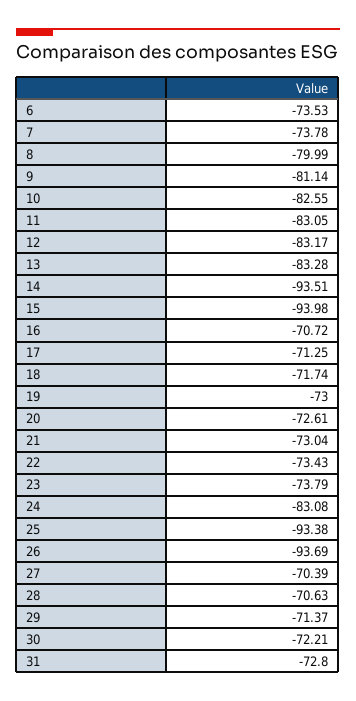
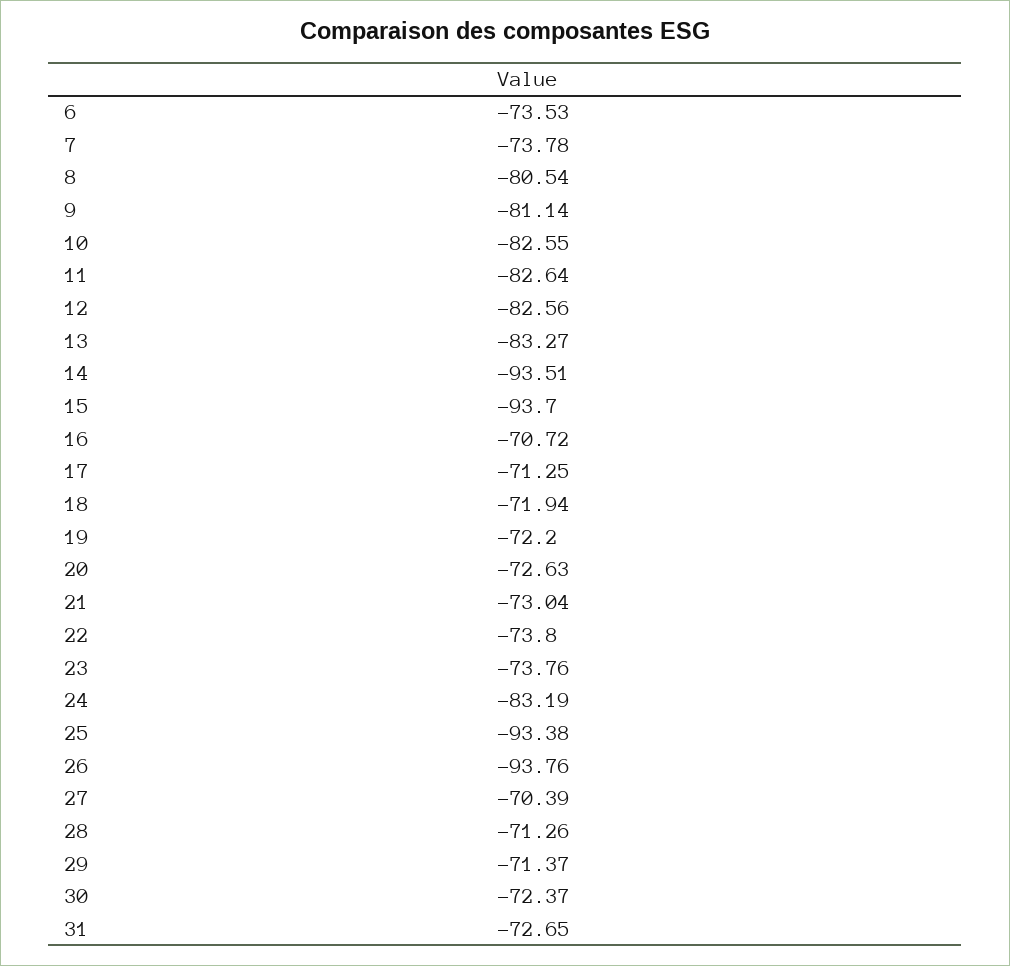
  {
    "6": -73.53,
    "7": -73.78,
-   "8": -79.99,
+   "8": -80.54,
    "9": -81.14,
    "10": -82.55,
-   "11": -83.05,
+   "11": -82.64,
-   "12": -83.17,
+   "12": -82.56,
-   "13": -83.28,
+   "13": -83.27,
    "14": -93.51,
-   "15": -93.98,
+   "15": -93.7,
    "16": -70.72,
    "17": -71.25,
-   "18": -71.74,
+   "18": -71.94,
-   "19": -73,
+   "19": -72.2,
-   "20": -72.61,
+   "20": -72.63,
    "21": -73.04,
-   "22": -73.43,
+   "22": -73.8,
-   "23": -73.79,
+   "23": -73.76,
-   "24": -83.08,
+   "24": -83.19,
    "25": -93.38,
-   "26": -93.69,
+   "26": -93.76,
    "27": -70.39,
-   "28": -70.63,
+   "28": -71.26,
    "29": -71.37,
-   "30": -72.21,
+   "30": -72.37,
-   "31": -72.8
+   "31": -72.65
  }

